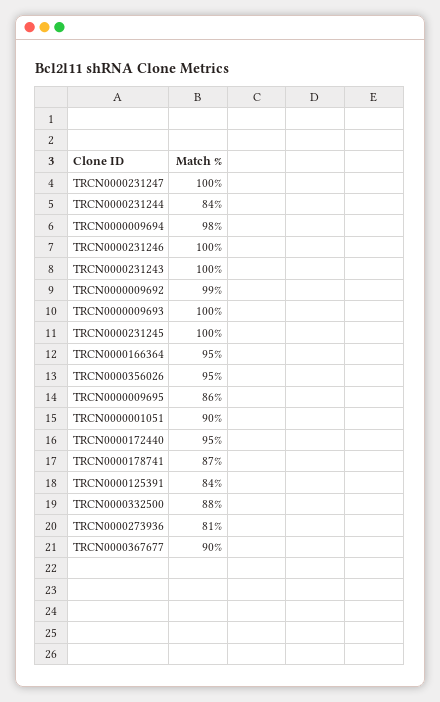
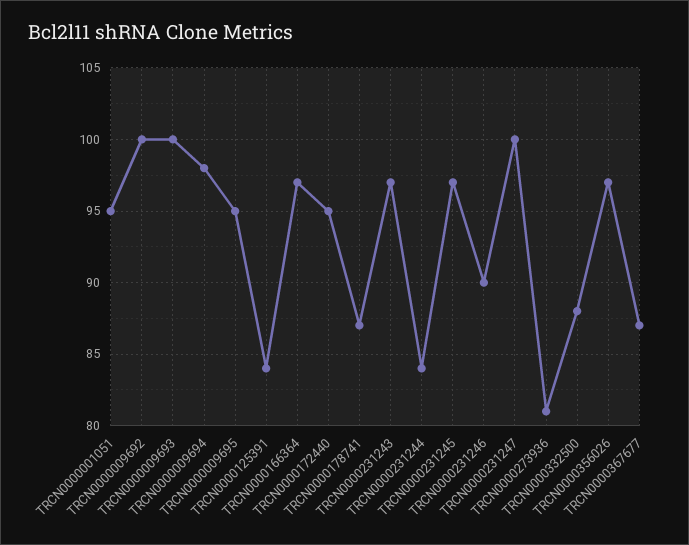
  {
    "TRCN0000231247": 100,
    "TRCN0000231244": 84,
    "TRCN0000009694": 98,
-   "TRCN0000231246": 100,
+   "TRCN0000231246": 90,
-   "TRCN0000231243": 100,
+   "TRCN0000231243": 97,
-   "TRCN0000009692": 99,
+   "TRCN0000009692": 100,
    "TRCN0000009693": 100,
-   "TRCN0000231245": 100,
+   "TRCN0000231245": 97,
-   "TRCN0000166364": 95,
+   "TRCN0000166364": 97,
-   "TRCN0000356026": 95,
+   "TRCN0000356026": 97,
-   "TRCN0000009695": 86,
+   "TRCN0000009695": 95,
-   "TRCN0000001051": 90,
+   "TRCN0000001051": 95,
    "TRCN0000172440": 95,
    "TRCN0000178741": 87,
    "TRCN0000125391": 84,
    "TRCN0000332500": 88,
    "TRCN0000273936": 81,
-   "TRCN0000367677": 90
+   "TRCN0000367677": 87
  }

